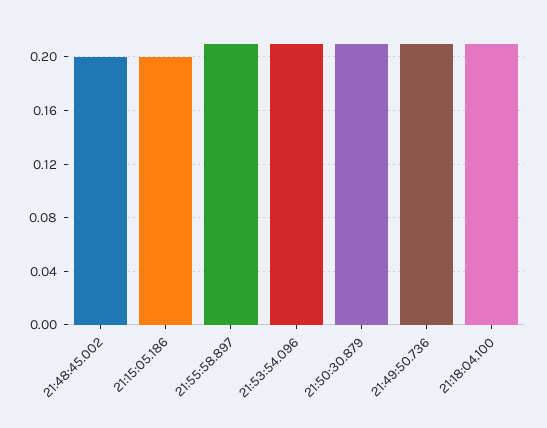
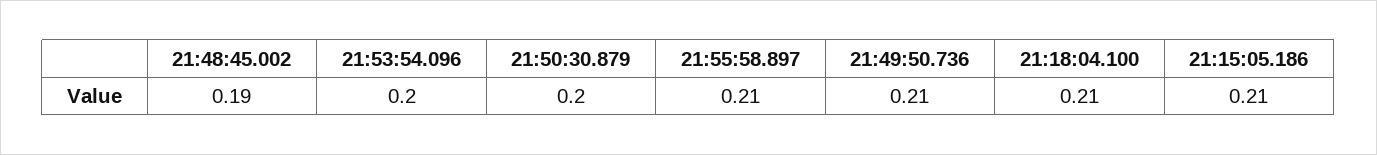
  {
-   "21:48:45.002": 0.2,
+   "21:48:45.002": 0.19,
-   "21:15:05.186": 0.2,
+   "21:15:05.186": 0.21,
    "21:55:58.897": 0.21,
-   "21:53:54.096": 0.21,
+   "21:53:54.096": 0.2,
-   "21:50:30.879": 0.21,
+   "21:50:30.879": 0.2,
    "21:49:50.736": 0.21,
    "21:18:04.100": 0.21
  }

